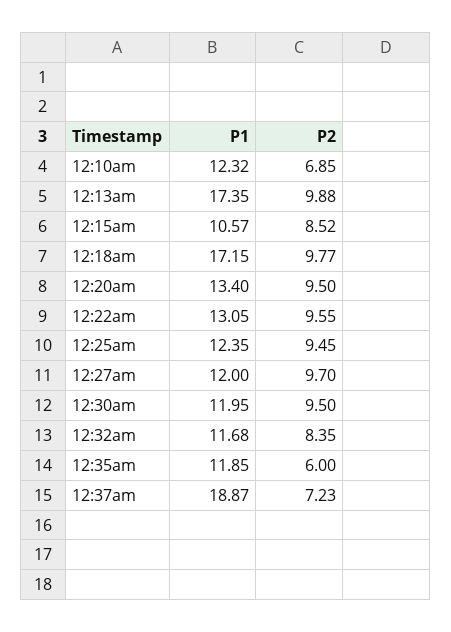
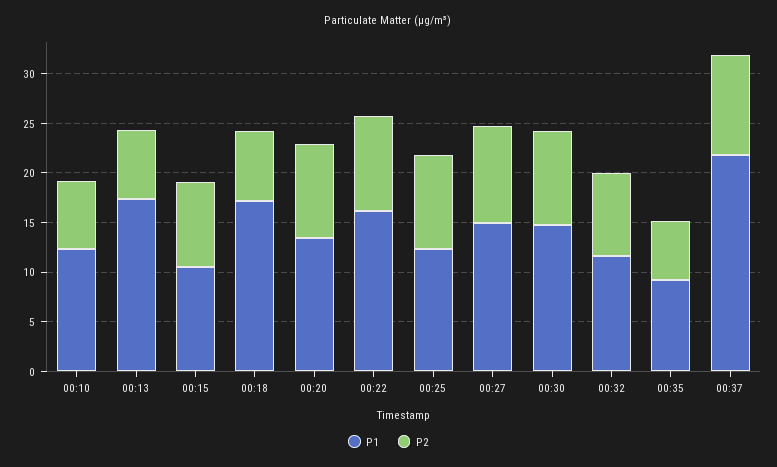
  {
    "P1": {
      "12:10am": 12.32,
      "12:13am": 17.35,
      "12:15am": 10.57,
      "12:18am": 17.15,
      "12:20am": 13.4,
-     "12:22am": 13.05,
+     "12:22am": 16,
      "12:25am": 12.35,
-     "12:27am": 12,
+     "12:27am": 15,
-     "12:30am": 11.95,
+     "12:30am": 15,
      "12:32am": 11.68,
-     "12:35am": 11.85,
+     "12:35am": 9,
-     "12:37am": 18.87
+     "12:37am": 22
    },
    "P2": {
      "12:10am": 6.85,
-     "12:13am": 9.88,
+     "12:13am": 7,
      "12:15am": 8.52,
-     "12:18am": 9.77,
+     "12:18am": 7,
      "12:20am": 9.5,
      "12:22am": 9.55,
      "12:25am": 9.45,
      "12:27am": 9.7,
      "12:30am": 9.5,
      "12:32am": 8.35,
      "12:35am": 6,
-     "12:37am": 7.23
+     "12:37am": 10
    }
  }

